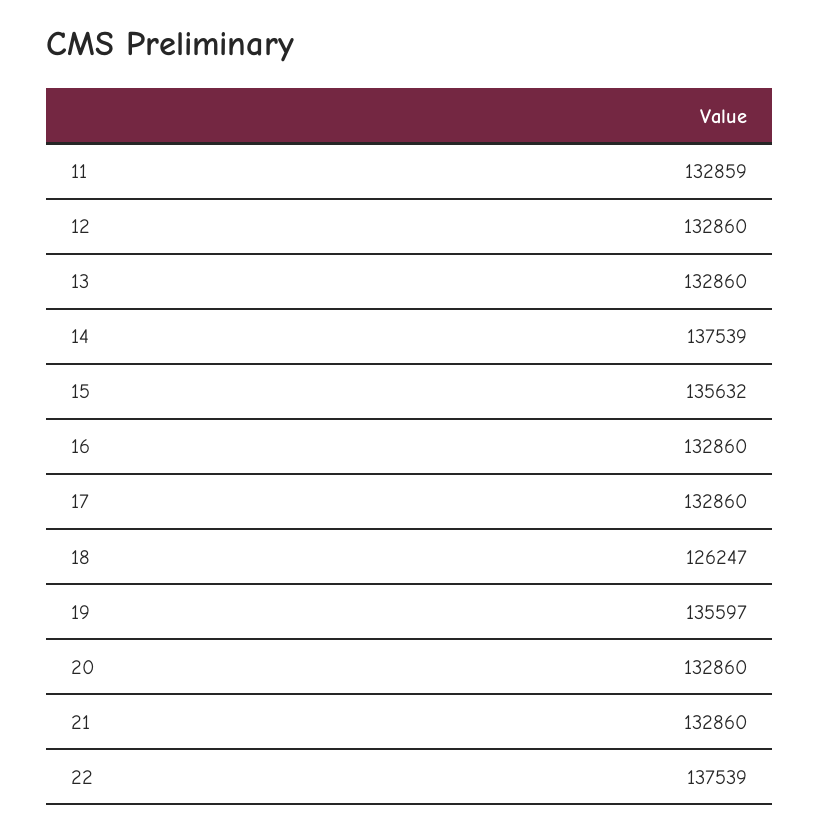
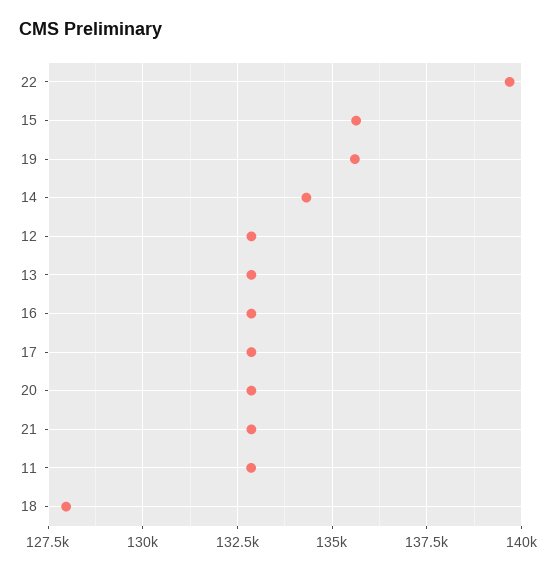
  {
    "11": 132859,
    "12": 132860,
    "13": 132860,
-   "14": 137539,
+   "14": 134250,
    "15": 135632,
    "16": 132860,
    "17": 132860,
-   "18": 126247,
+   "18": 128000,
    "19": 135597,
    "20": 132860,
    "21": 132860,
-   "22": 137539
+   "22": 139750
  }

